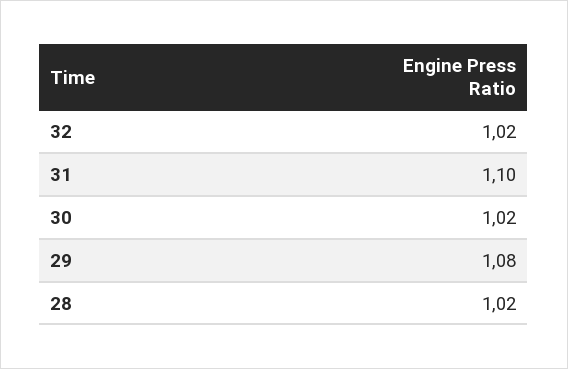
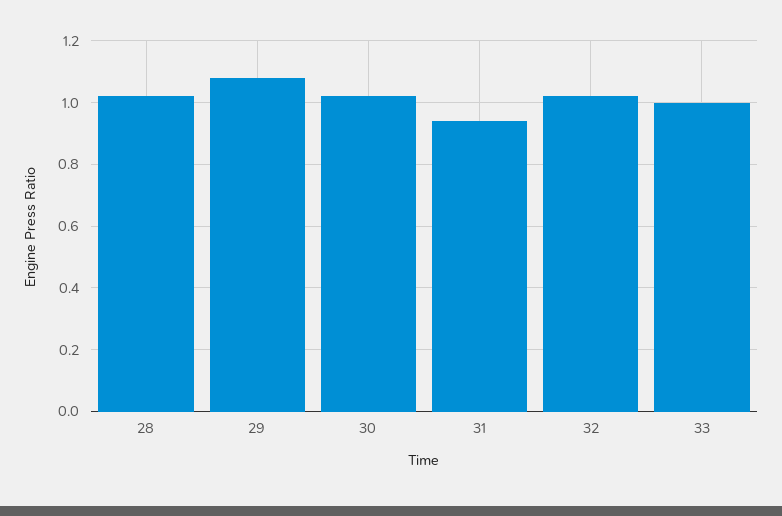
  {
    "32": 1.02,
-   "31": 1.1,
+   "31": 0.95,
    "30": 1.02,
    "29": 1.08,
-   "28": 1.02
+   "28": 1.02,
+   "33": 1
  }

